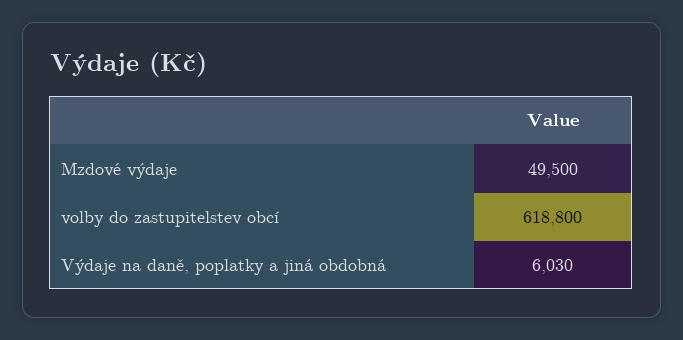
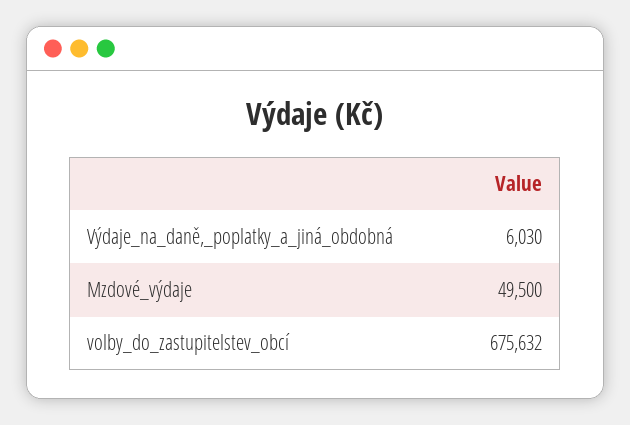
  {
    "Mzdové výdaje": 49500,
-   "volby do zastupitelstev obcí": 618800,
+   "volby do zastupitelstev obcí": 675632,
    "Výdaje na daně, poplatky a jiná obdobná": 6030
  }

